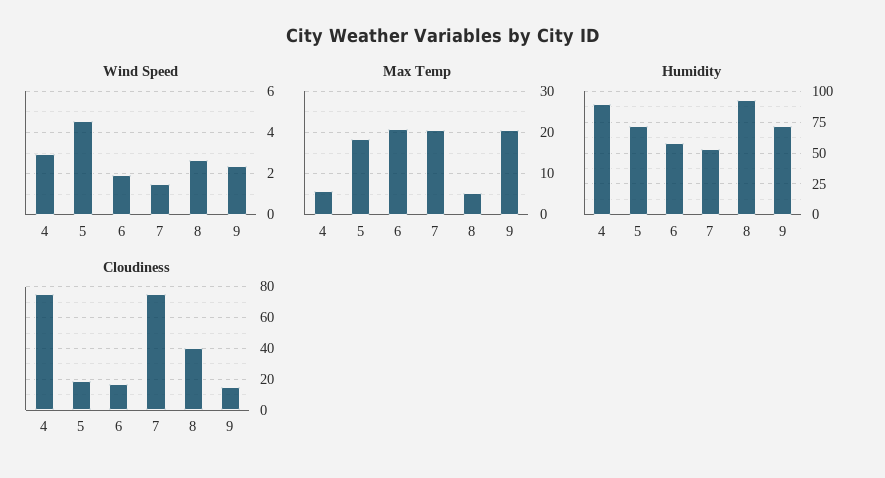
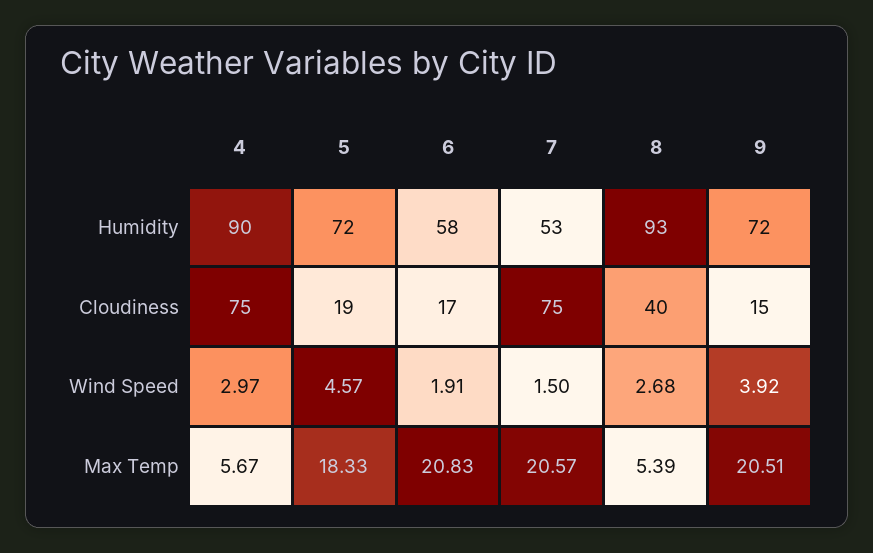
  {
    "Wind Speed": {
      "4": 2.97,
      "5": 4.57,
      "6": 1.91,
      "7": 1.5,
      "8": 2.68,
-     "9": 2.5
+     "9": 3.92
    },
    "Max Temp": {
      "4": 5.67,
      "5": 18.33,
      "6": 20.83,
      "7": 20.57,
      "8": 5.39,
      "9": 20.51
    },
    "Humidity": {
      "4": 90,
      "5": 72,
      "6": 58,
      "7": 53,
      "8": 93,
      "9": 72
    },
    "Cloudiness": {
      "4": 75,
      "5": 19,
      "6": 17,
      "7": 75,
      "8": 40,
      "9": 15
    }
  }

